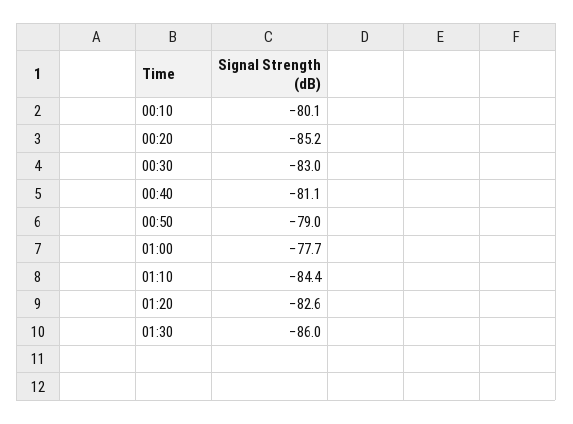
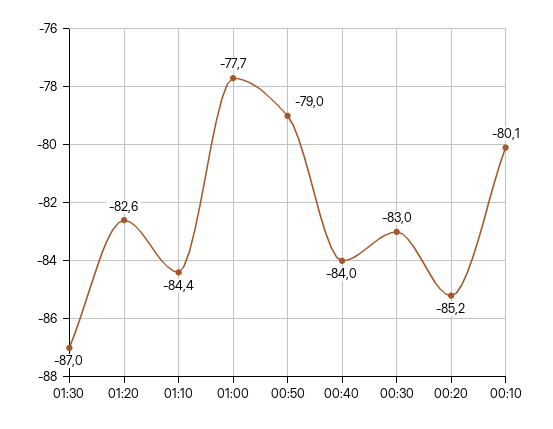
  {
    "00:10": -80.1,
    "00:20": -85.2,
    "00:30": -83,
-   "00:40": -81.1,
+   "00:40": -84,
    "00:50": -79,
    "01:00": -77.7,
    "01:10": -84.4,
    "01:20": -82.6,
-   "01:30": -86
+   "01:30": -87
  }

